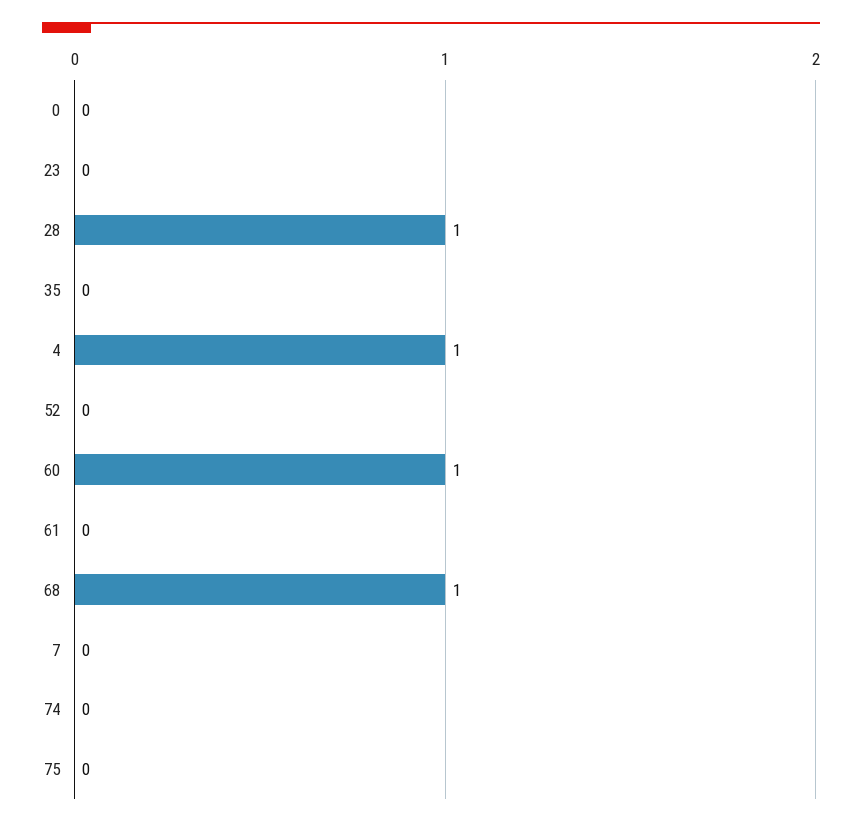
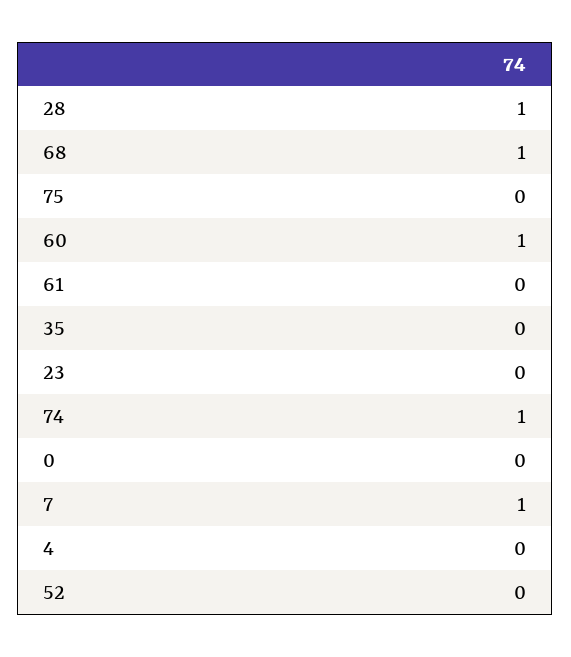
  {
    "0": 0,
    "23": 0,
    "28": 1,
    "35": 0,
-   "4": 1,
+   "4": 0,
    "52": 0,
    "60": 1,
    "61": 0,
    "68": 1,
-   "7": 0,
+   "7": 1,
-   "74": 0,
+   "74": 1,
    "75": 0
  }

